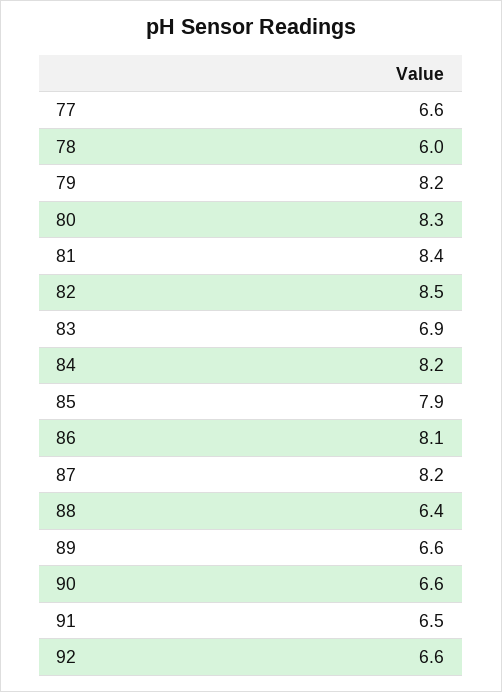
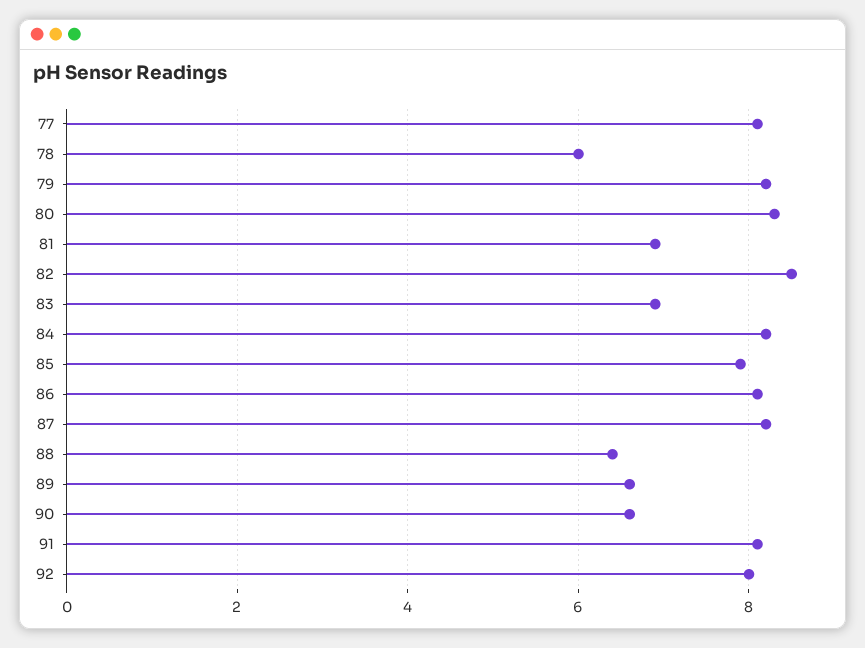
  {
-   "77": 6.6,
+   "77": 8,
    "78": 6,
    "79": 8.2,
    "80": 8.3,
-   "81": 8.4,
+   "81": 7,
    "82": 8.5,
    "83": 6.9,
    "84": 8.2,
    "85": 7.9,
    "86": 8.1,
    "87": 8.2,
    "88": 6.4,
    "89": 6.6,
    "90": 6.6,
-   "91": 6.5,
+   "91": 8,
-   "92": 6.6
+   "92": 8
  }

